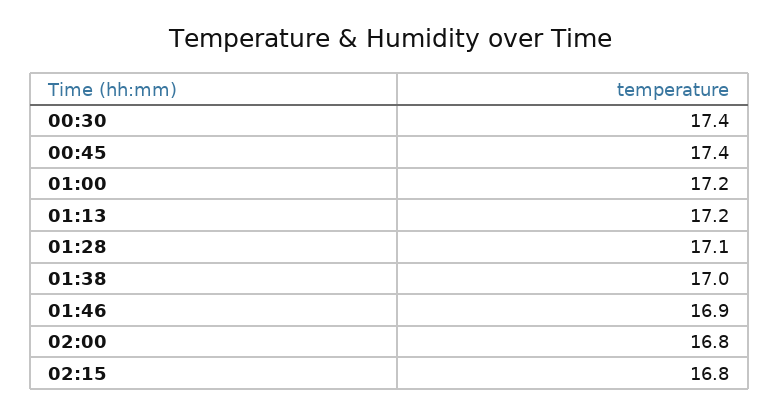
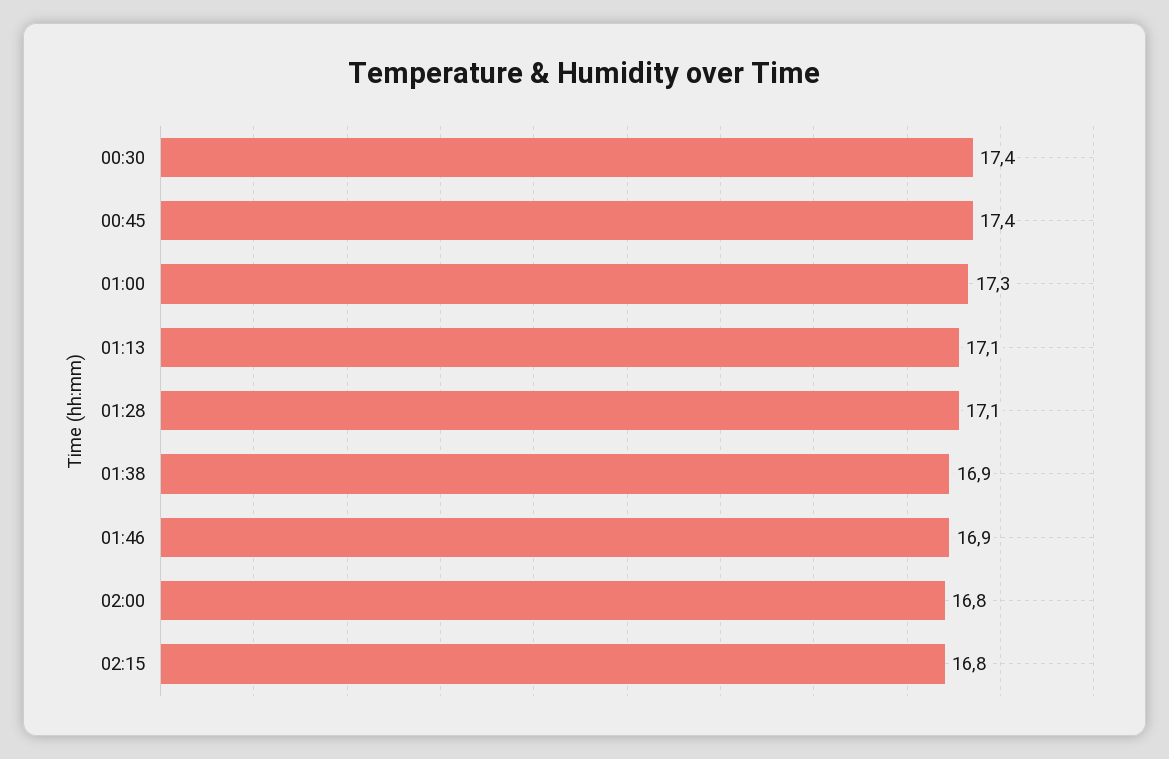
  {
    "00:30": 17.4,
    "00:45": 17.4,
-   "01:00": 17.2,
+   "01:00": 17.3,
-   "01:13": 17.2,
+   "01:13": 17.1,
    "01:28": 17.1,
-   "01:38": 17,
+   "01:38": 16.9,
    "01:46": 16.9,
    "02:00": 16.8,
    "02:15": 16.8
  }

